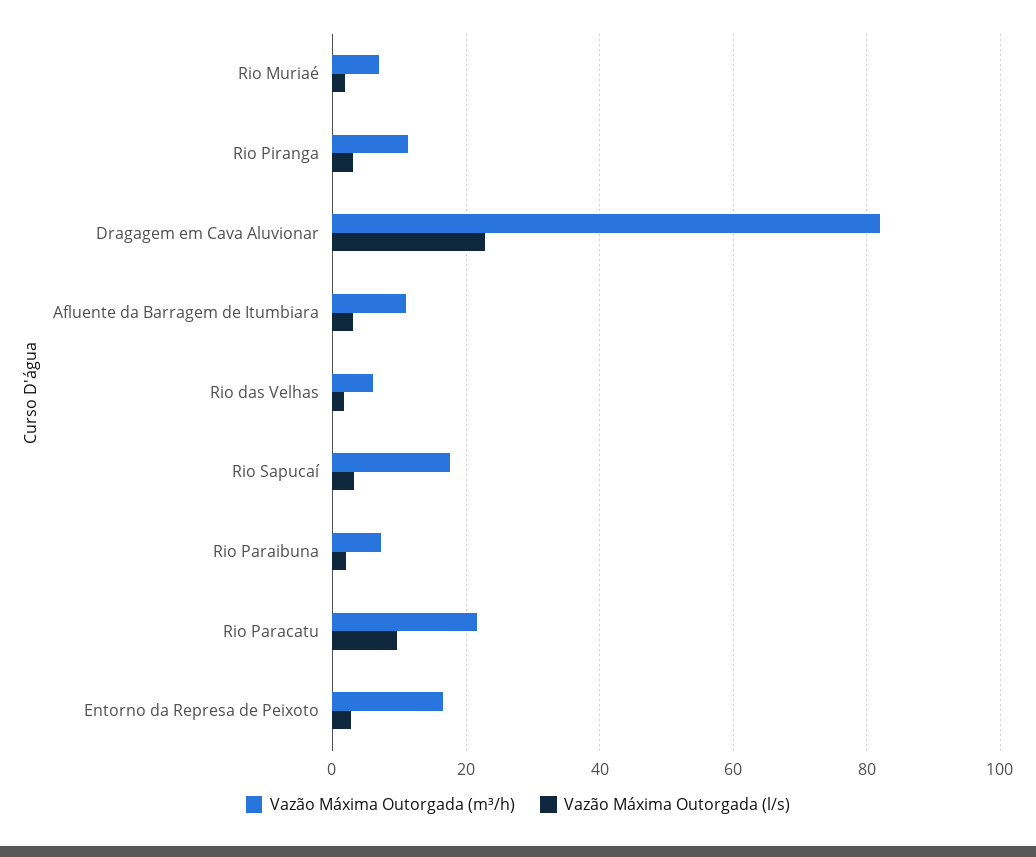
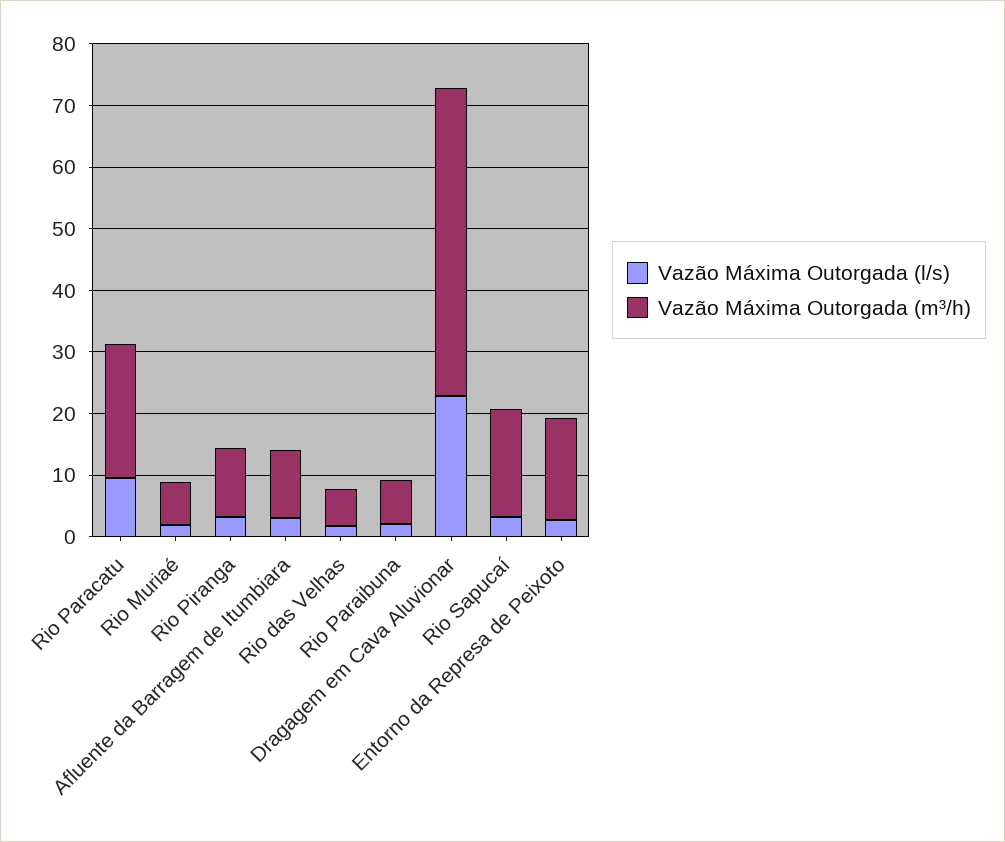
  {
    "Vazão Máxima Outorgada (m³/h)": {
      "Rio Muriaé": 8,
      "Rio Piranga": 12,
-     "Dragagem em Cava Aluvionar": 82,
+     "Dragagem em Cava Aluvionar": 50,
      "Afluente da Barragem de Itumbiara": 12,
      "Rio das Velhas": 6,
      "Rio Sapucaí": 18,
      "Rio Paraibuna": 8,
      "Rio Paracatu": 22,
      "Entorno da Represa de Peixoto": 16
    },
    "Vazão Máxima Outorgada (l/s)": {
      "Rio Muriaé": 2,
      "Rio Piranga": 4,
      "Dragagem em Cava Aluvionar": 22,
      "Afluente da Barragem de Itumbiara": 4,
      "Rio das Velhas": 2,
      "Rio Sapucaí": 4,
      "Rio Paraibuna": 2,
      "Rio Paracatu": 10,
      "Entorno da Represa de Peixoto": 2
    }
  }

